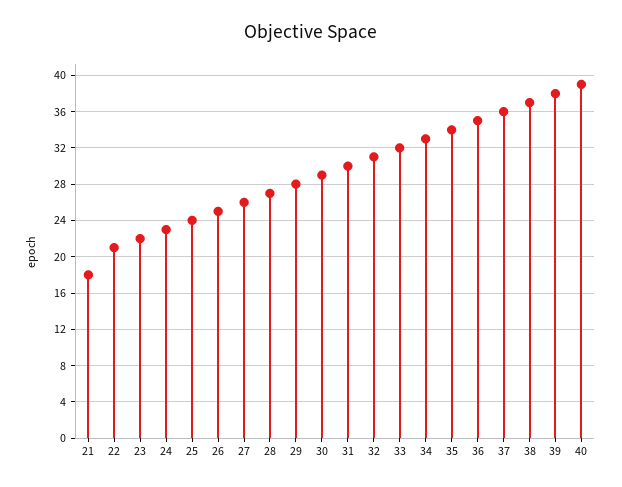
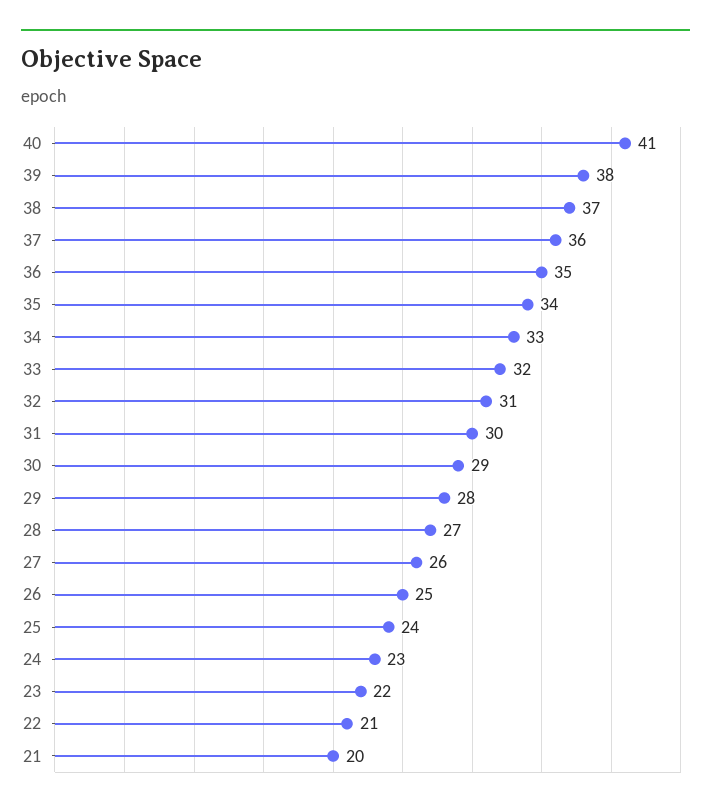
  {
-   "21": 18,
+   "21": 20,
    "22": 21,
    "23": 22,
    "24": 23,
    "25": 24,
    "26": 25,
    "27": 26,
    "28": 27,
    "29": 28,
    "30": 29,
    "31": 30,
    "32": 31,
    "33": 32,
    "34": 33,
    "35": 34,
    "36": 35,
    "37": 36,
    "38": 37,
    "39": 38,
-   "40": 39
+   "40": 41
  }

